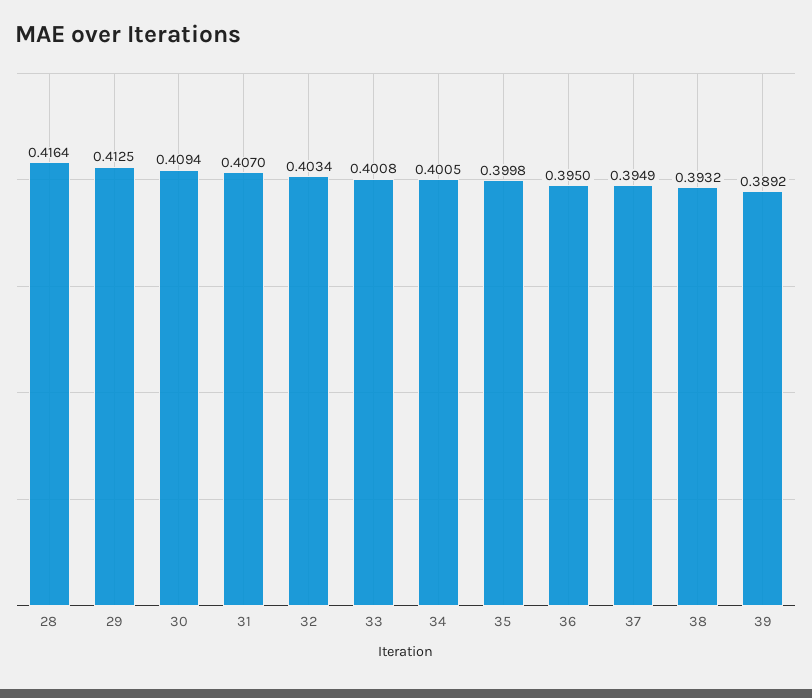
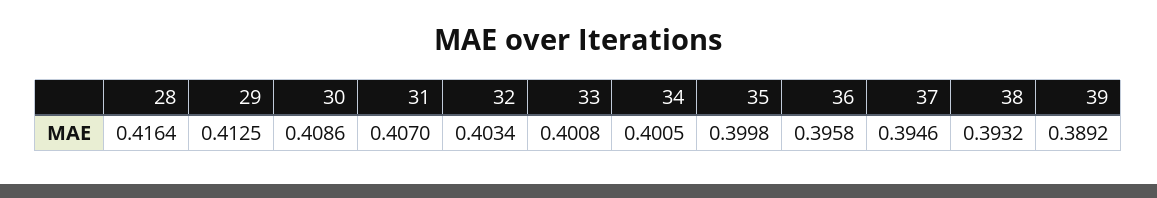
  {
    "28": 0.4164,
    "29": 0.4125,
-   "30": 0.4094,
+   "30": 0.4086,
    "31": 0.407,
    "32": 0.4034,
    "33": 0.4008,
    "34": 0.4005,
    "35": 0.3998,
-   "36": 0.395,
+   "36": 0.3958,
-   "37": 0.3949,
+   "37": 0.3946,
    "38": 0.3932,
    "39": 0.3892
  }

